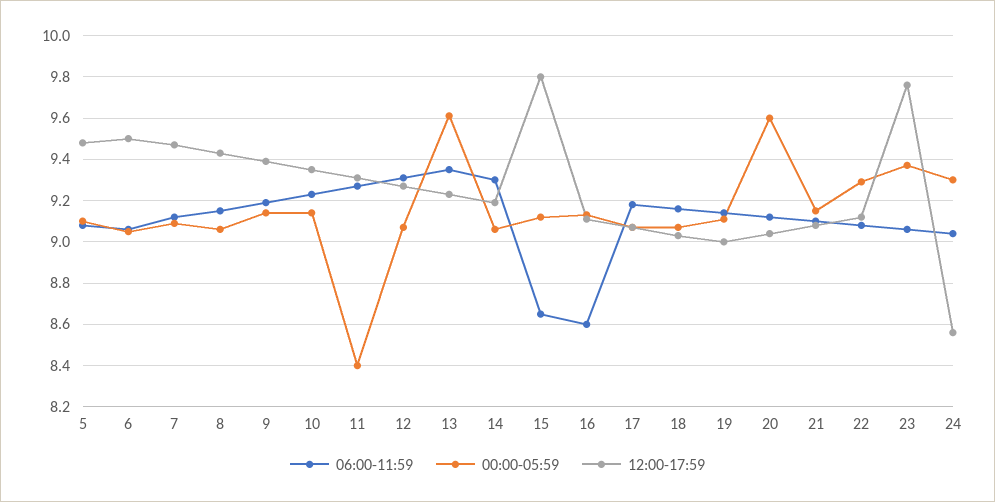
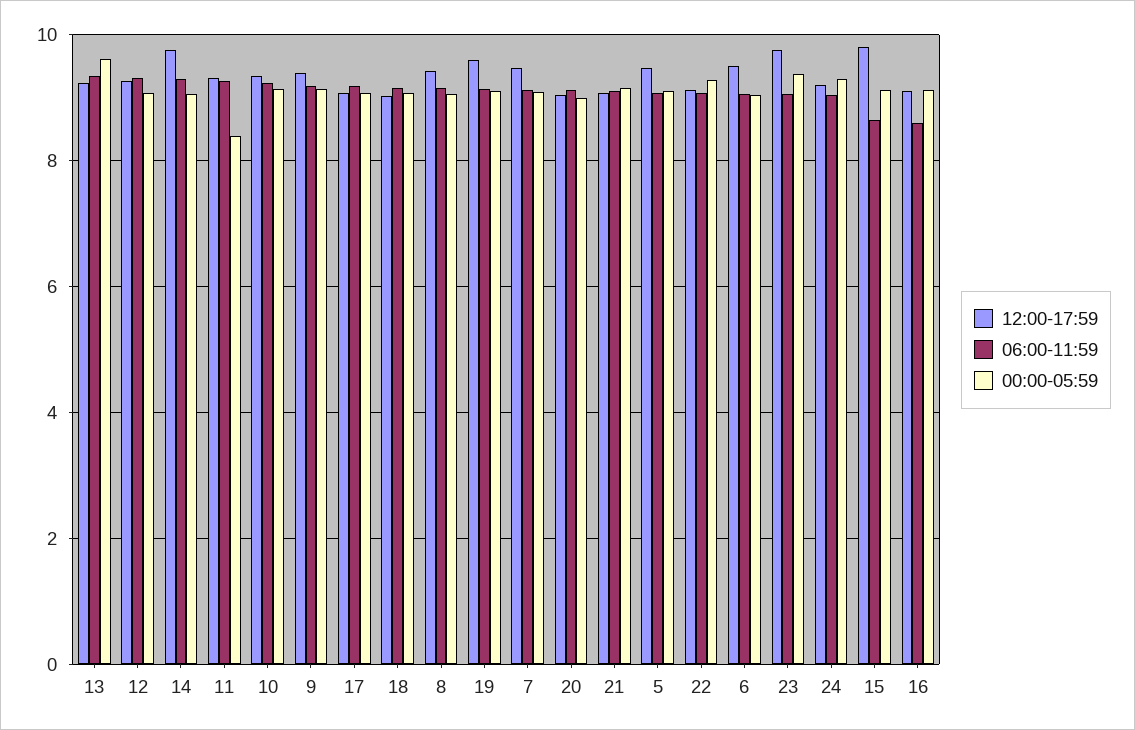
  {
    "06:00-11:59": {
      "5": 9.1,
      "6": 9.05,
      "7": 9.1,
      "8": 9.15,
      "9": 9.2,
      "10": 9.25,
      "11": 9.25,
      "12": 9.3,
      "13": 9.35,
      "14": 9.3,
      "15": 8.65,
      "16": 8.6,
      "17": 9.2,
      "18": 9.15,
      "19": 9.15,
      "20": 9.1,
      "21": 9.1,
      "22": 9.1,
      "23": 9.05,
      "24": 9.05
    },
    "00:00-05:59": {
      "5": 9.1,
      "6": 9.05,
      "7": 9.1,
      "8": 9.05,
      "9": 9.15,
      "10": 9.15,
      "11": 8.4,
      "12": 9.05,
      "13": 9.6,
      "14": 9.05,
      "15": 9.1,
      "16": 9.15,
      "17": 9.05,
      "18": 9.05,
      "19": 9.1,
-     "20": 9.6,
+     "20": 9,
      "21": 9.15,
      "22": 9.3,
      "23": 9.35,
      "24": 9.3
    },
    "12:00-17:59": {
      "5": 9.5,
      "6": 9.5,
      "7": 9.45,
      "8": 9.45,
      "9": 9.4,
      "10": 9.35,
      "11": 9.3,
      "12": 9.25,
      "13": 9.25,
-     "14": 9.2,
+     "14": 9.8,
      "15": 9.8,
      "16": 9.1,
      "17": 9.05,
      "18": 9.05,
-     "19": 9,
+     "19": 9.6,
      "20": 9.05,
      "21": 9.1,
      "22": 9.1,
      "23": 9.75,
-     "24": 8.55
+     "24": 9.2
    }
  }

